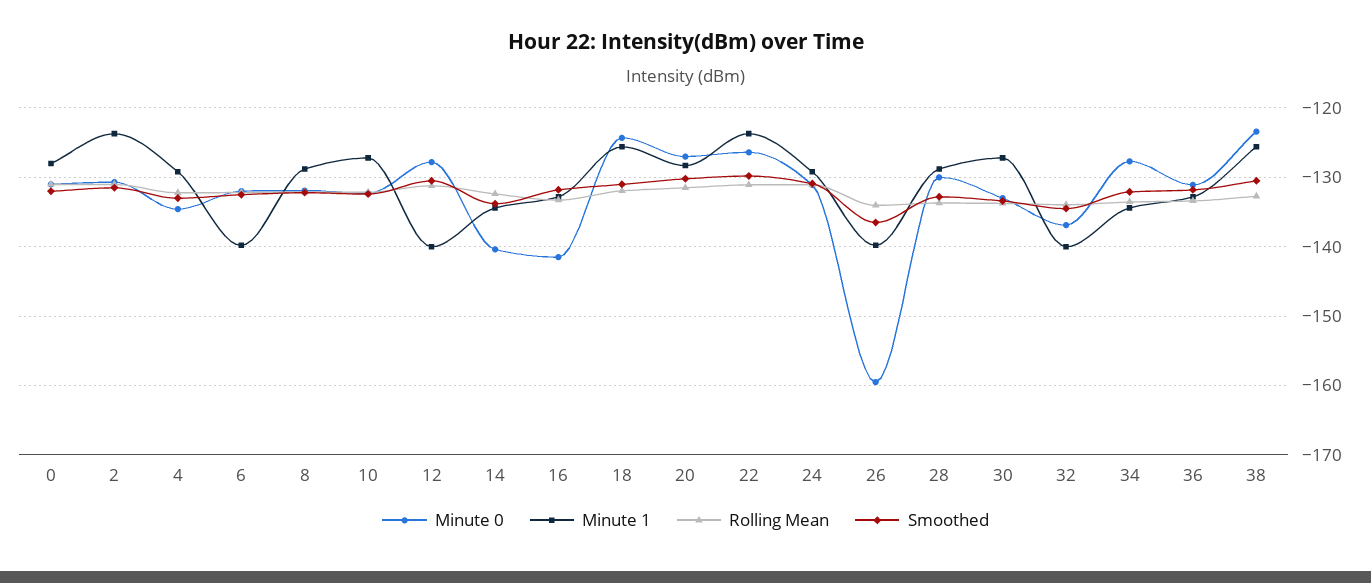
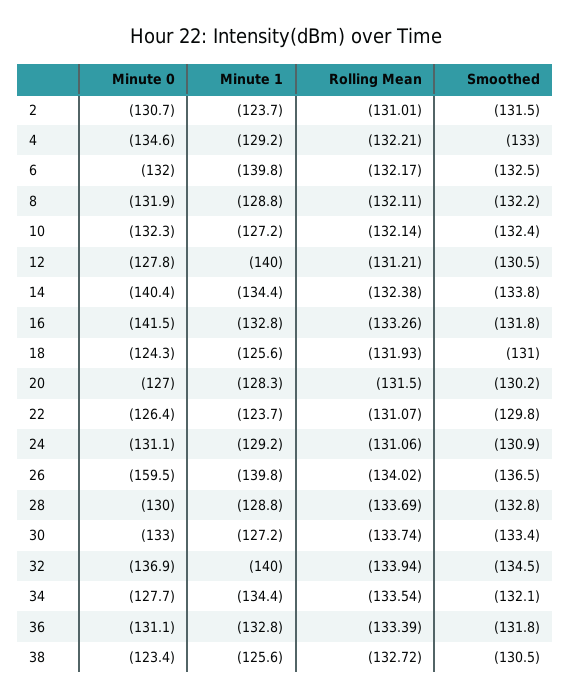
  {
    "Minute 0": {
-     "0": -131,
      "2": -130.7,
      "4": -134.6,
      "6": -132,
      "8": -131.9,
      "10": -132.3,
      "12": -127.8,
      "14": -140.4,
      "16": -141.5,
      "18": -124.3,
      "20": -127,
      "22": -126.4,
      "24": -131.1,
      "26": -159.5,
      "28": -130,
      "30": -133,
      "32": -136.9,
      "34": -127.7,
      "36": -131.1,
      "38": -123.4
    },
    "Minute 1": {
-     "0": -128,
      "2": -123.7,
      "4": -129.2,
      "6": -139.8,
      "8": -128.8,
      "10": -127.2,
      "12": -140,
      "14": -134.4,
      "16": -132.8,
      "18": -125.6,
      "20": -128.3,
      "22": -123.7,
      "24": -129.2,
      "26": -139.8,
      "28": -128.8,
      "30": -127.2,
      "32": -140,
      "34": -134.4,
      "36": -132.8,
      "38": -125.6
    },
    "Rolling Mean": {
-     "0": -131,
      "2": -131.01,
      "4": -132.21,
      "6": -132.17,
      "8": -132.11,
      "10": -132.14,
      "12": -131.21,
      "14": -132.38,
      "16": -133.26,
      "18": -131.93,
      "20": -131.5,
      "22": -131.07,
      "24": -131.06,
      "26": -134.02,
      "28": -133.69,
      "30": -133.74,
      "32": -133.94,
      "34": -133.54,
      "36": -133.39,
      "38": -132.72
    },
    "Smoothed": {
-     "0": -132,
      "2": -131.5,
      "4": -133,
      "6": -132.5,
      "8": -132.2,
      "10": -132.4,
      "12": -130.5,
      "14": -133.8,
      "16": -131.8,
      "18": -131,
      "20": -130.2,
      "22": -129.8,
      "24": -130.9,
      "26": -136.5,
      "28": -132.8,
      "30": -133.4,
      "32": -134.5,
      "34": -132.1,
      "36": -131.8,
      "38": -130.5
    }
  }

